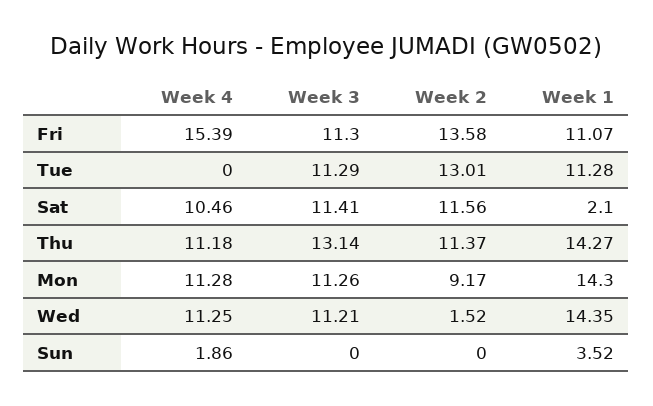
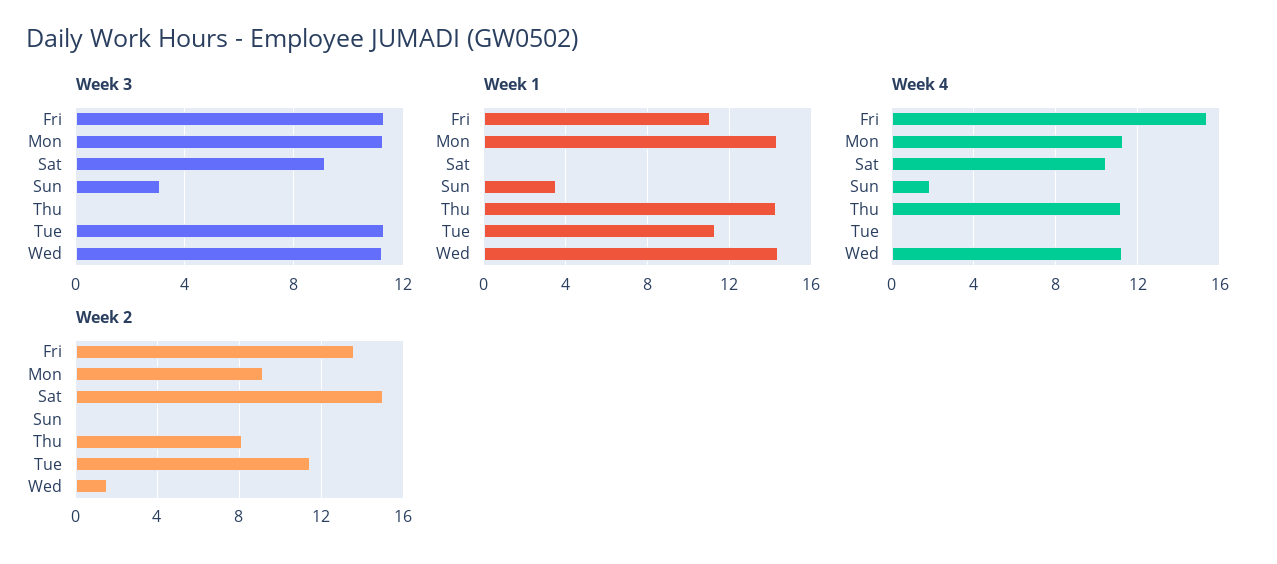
  {
    "Week 4": {
      "Fri": 15.39,
      "Tue": 0,
      "Sat": 10.46,
      "Thu": 11.18,
      "Mon": 11.28,
      "Wed": 11.25,
      "Sun": 1.86
    },
    "Week 3": {
      "Fri": 11.3,
      "Tue": 11.29,
-     "Sat": 11.41,
+     "Sat": 9,
-     "Thu": 13.14,
+     "Thu": 0,
      "Mon": 11.26,
      "Wed": 11.21,
-     "Sun": 0
+     "Sun": 3
    },
    "Week 2": {
      "Fri": 13.58,
-     "Tue": 13.01,
+     "Tue": 11.5,
-     "Sat": 11.56,
+     "Sat": 15,
-     "Thu": 11.37,
+     "Thu": 8,
      "Mon": 9.17,
      "Wed": 1.52,
      "Sun": 0
    },
    "Week 1": {
      "Fri": 11.07,
      "Tue": 11.28,
-     "Sat": 2.1,
+     "Sat": 0,
      "Thu": 14.27,
      "Mon": 14.3,
      "Wed": 14.35,
      "Sun": 3.52
    }
  }

